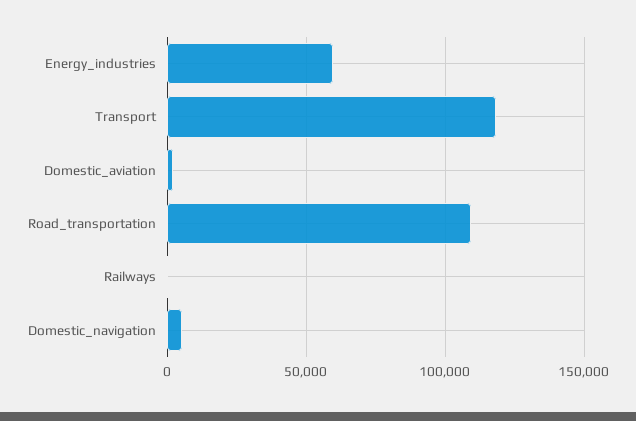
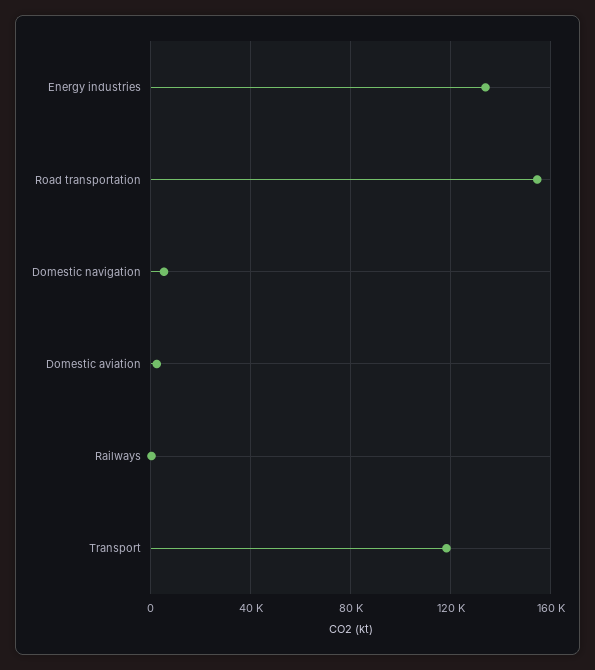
  {
-   "Energy_industries": 60000,
+   "Energy_industries": 135000,
    "Transport": 120000,
    "Domestic_aviation": 0,
-   "Road_transportation": 110000,
+   "Road_transportation": 155000,
    "Railways": 0,
    "Domestic_navigation": 5000
  }

